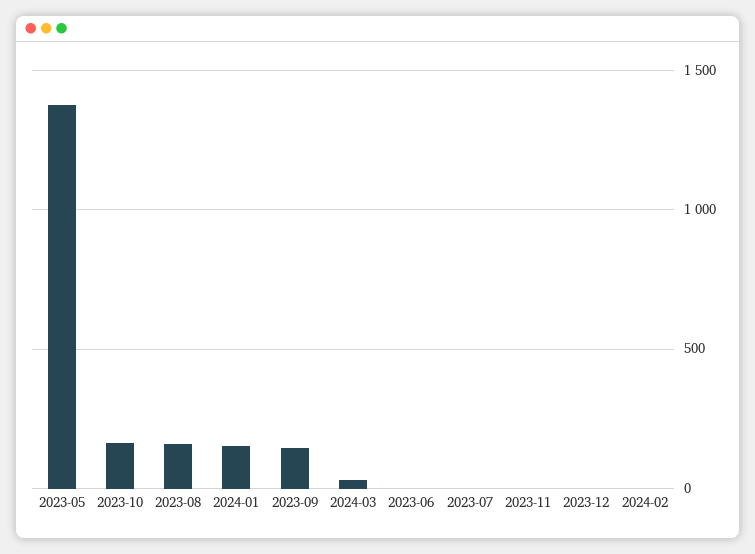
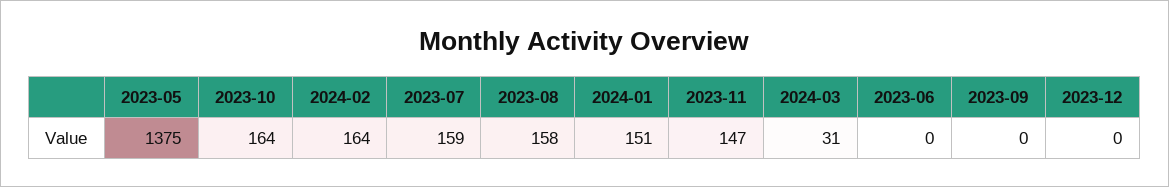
  {
    "2023-05": 1375,
    "2023-10": 164,
    "2023-08": 158,
    "2024-01": 151,
-   "2023-09": 150,
+   "2023-09": 0,
    "2024-03": 31,
    "2023-06": 0,
-   "2023-07": 0,
+   "2023-07": 159,
-   "2023-11": 0,
+   "2023-11": 147,
    "2023-12": 0,
-   "2024-02": 0
+   "2024-02": 164
  }

